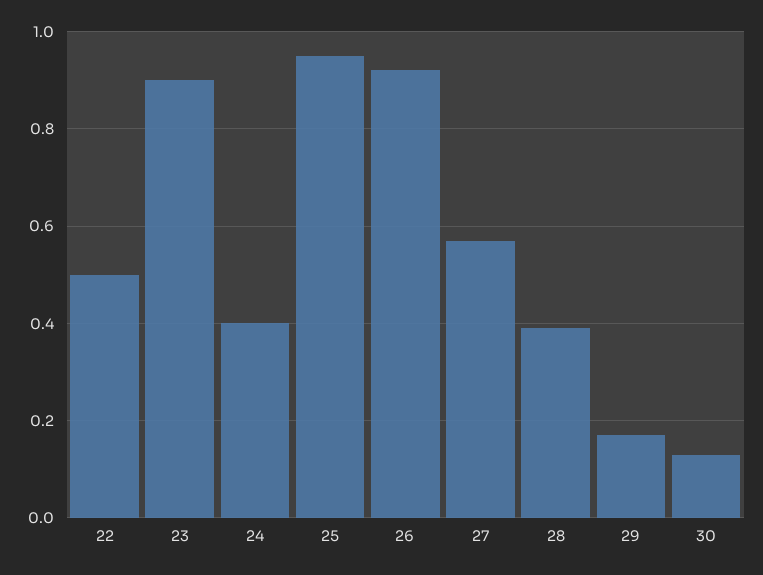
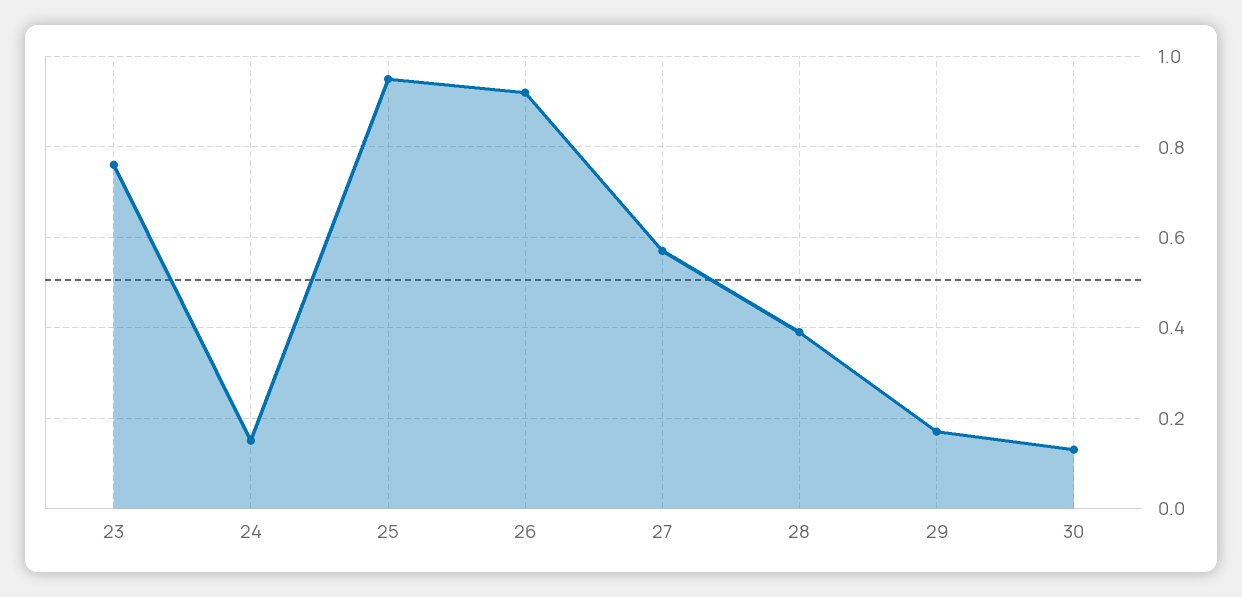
  {
-   "22": 0.5,
-   "23": 0.9,
+   "23": 0.75,
-   "24": 0.4,
+   "24": 0.15,
    "25": 0.95,
    "26": 0.9,
    "27": 0.55,
    "28": 0.4,
    "29": 0.15,
    "30": 0.15
  }

